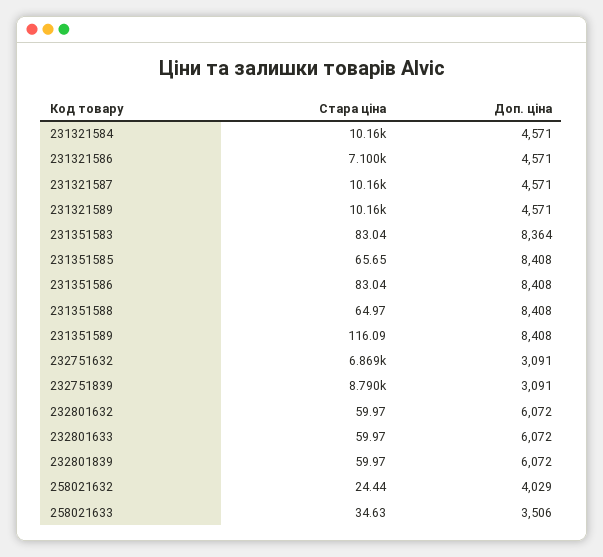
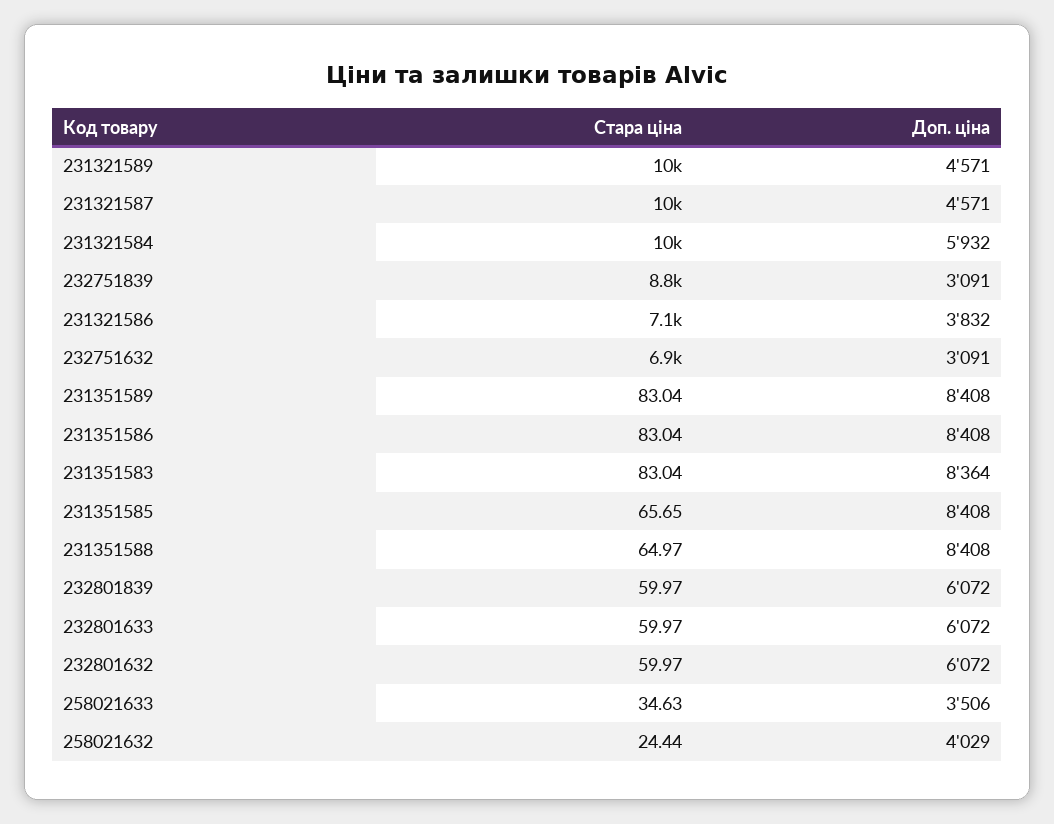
  {
    "Стара ціна": {
      "231321584": 10160,
      "231321586": 7100,
      "231321587": 10160,
      "231321589": 10160,
      "231351583": 83.04,
      "231351585": 65.65,
      "231351586": 83.04,
      "231351588": 64.97,
-     "231351589": 116.09,
+     "231351589": 83.04,
      "232751632": 6869,
      "232751839": 8790,
      "232801632": 59.97,
      "232801633": 59.97,
      "232801839": 59.97,
      "258021632": 24.44,
      "258021633": 34.63
    },
    "Доп. ціна": {
-     "231321584": 4571,
+     "231321584": 5932,
-     "231321586": 4571,
+     "231321586": 3832,
      "231321587": 4571,
      "231321589": 4571,
      "231351583": 8364,
      "231351585": 8408,
      "231351586": 8408,
      "231351588": 8408,
      "231351589": 8408,
      "232751632": 3091,
      "232751839": 3091,
      "232801632": 6072,
      "232801633": 6072,
      "232801839": 6072,
      "258021632": 4029,
      "258021633": 3506
    }
  }

